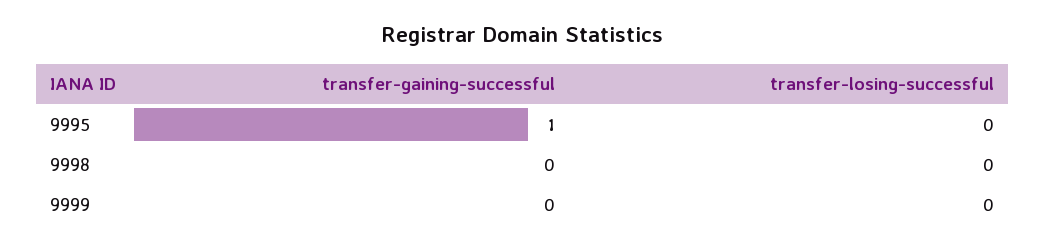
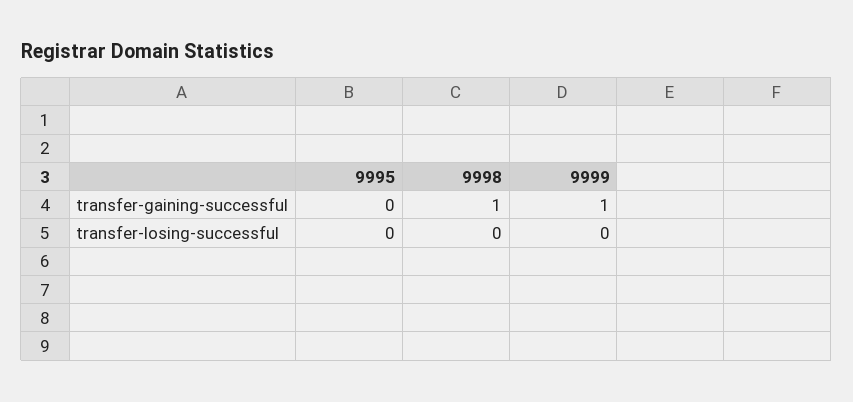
  {
    "transfer-gaining-successful": {
-     "9995": 1,
+     "9995": 0,
-     "9998": 0,
+     "9998": 1,
-     "9999": 0
+     "9999": 1
    },
    "transfer-losing-successful": {
      "9995": 0,
      "9998": 0,
      "9999": 0
    }
  }

